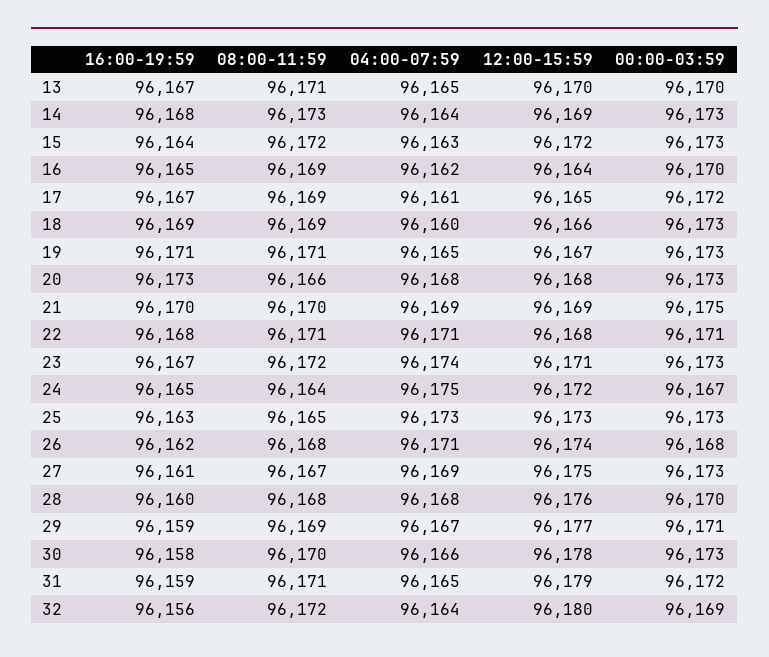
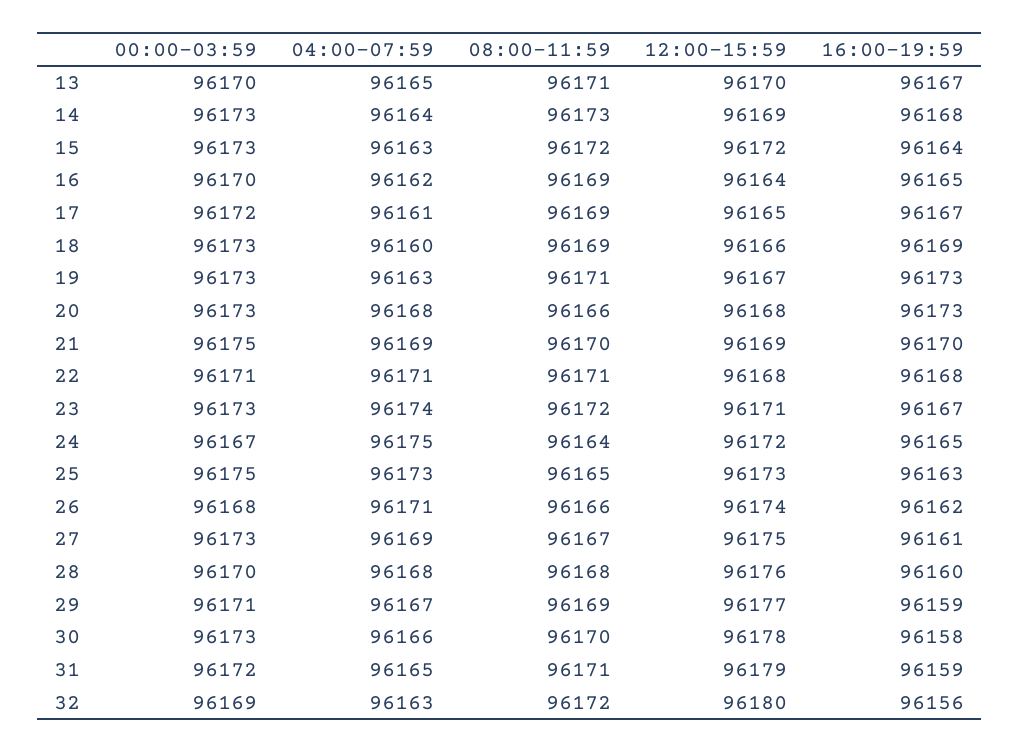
  {
    "16:00-19:59": {
      "13": 96167,
      "14": 96168,
      "15": 96164,
      "16": 96165,
      "17": 96167,
      "18": 96169,
-     "19": 96171,
+     "19": 96173,
      "20": 96173,
      "21": 96170,
      "22": 96168,
      "23": 96167,
      "24": 96165,
      "25": 96163,
      "26": 96162,
      "27": 96161,
      "28": 96160,
      "29": 96159,
      "30": 96158,
      "31": 96159,
      "32": 96156
    },
    "08:00-11:59": {
      "13": 96171,
      "14": 96173,
      "15": 96172,
      "16": 96169,
      "17": 96169,
      "18": 96169,
      "19": 96171,
      "20": 96166,
      "21": 96170,
      "22": 96171,
      "23": 96172,
      "24": 96164,
      "25": 96165,
-     "26": 96168,
+     "26": 96166,
      "27": 96167,
      "28": 96168,
      "29": 96169,
      "30": 96170,
      "31": 96171,
      "32": 96172
    },
    "04:00-07:59": {
      "13": 96165,
      "14": 96164,
      "15": 96163,
      "16": 96162,
      "17": 96161,
      "18": 96160,
-     "19": 96165,
+     "19": 96163,
      "20": 96168,
      "21": 96169,
      "22": 96171,
      "23": 96174,
      "24": 96175,
      "25": 96173,
      "26": 96171,
      "27": 96169,
      "28": 96168,
      "29": 96167,
      "30": 96166,
      "31": 96165,
-     "32": 96164
+     "32": 96163
    },
    "12:00-15:59": {
      "13": 96170,
      "14": 96169,
      "15": 96172,
      "16": 96164,
      "17": 96165,
      "18": 96166,
      "19": 96167,
      "20": 96168,
      "21": 96169,
      "22": 96168,
      "23": 96171,
      "24": 96172,
      "25": 96173,
      "26": 96174,
      "27": 96175,
      "28": 96176,
      "29": 96177,
      "30": 96178,
      "31": 96179,
      "32": 96180
    },
    "00:00-03:59": {
      "13": 96170,
      "14": 96173,
      "15": 96173,
      "16": 96170,
      "17": 96172,
      "18": 96173,
      "19": 96173,
      "20": 96173,
      "21": 96175,
      "22": 96171,
      "23": 96173,
      "24": 96167,
-     "25": 96173,
+     "25": 96175,
      "26": 96168,
      "27": 96173,
      "28": 96170,
      "29": 96171,
      "30": 96173,
      "31": 96172,
      "32": 96169
    }
  }

